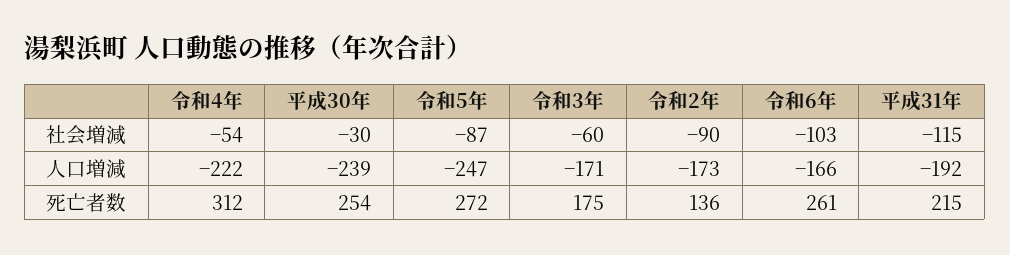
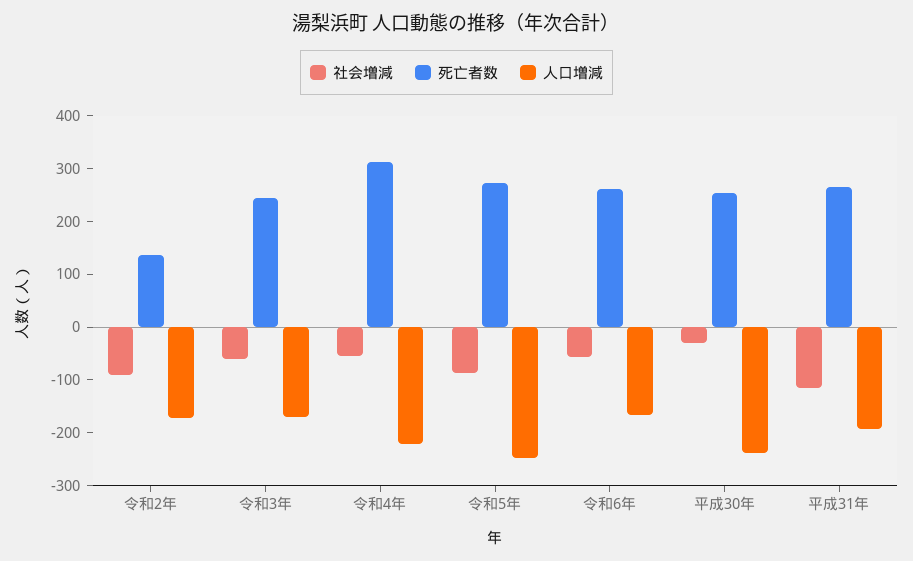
  {
    "社会増減": {
      "令和4年": -54,
      "平成30年": -30,
      "令和5年": -87,
      "令和3年": -60,
      "令和2年": -90,
-     "令和6年": -103,
+     "令和6年": -60,
      "平成31年": -115
    },
    "人口増減": {
      "令和4年": -222,
      "平成30年": -239,
      "令和5年": -247,
      "令和3年": -171,
      "令和2年": -173,
      "令和6年": -166,
      "平成31年": -192
    },
    "死亡者数": {
      "令和4年": 312,
      "平成30年": 254,
      "令和5年": 272,
-     "令和3年": 175,
+     "令和3年": 240,
      "令和2年": 136,
      "令和6年": 261,
-     "平成31年": 215
+     "平成31年": 260
    }
  }

